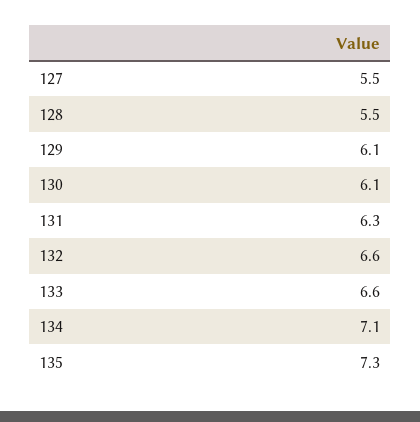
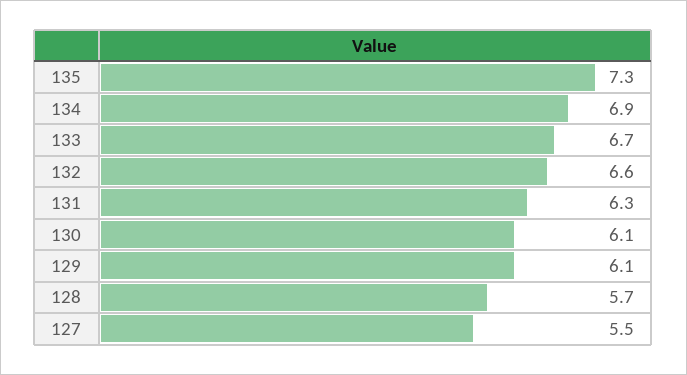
  {
    "127": 5.5,
-   "128": 5.5,
+   "128": 5.7,
    "129": 6.1,
    "130": 6.1,
    "131": 6.3,
    "132": 6.6,
-   "133": 6.6,
+   "133": 6.7,
-   "134": 7.1,
+   "134": 6.9,
    "135": 7.3
  }

